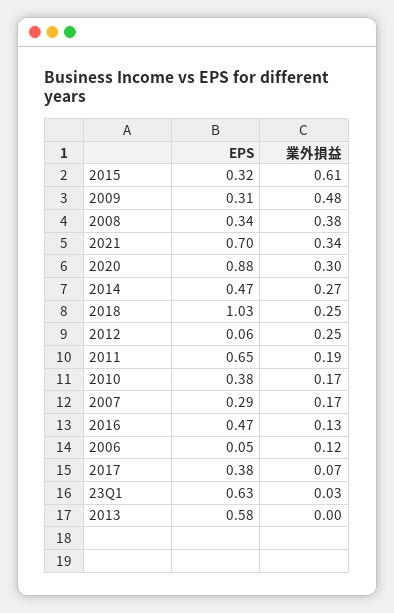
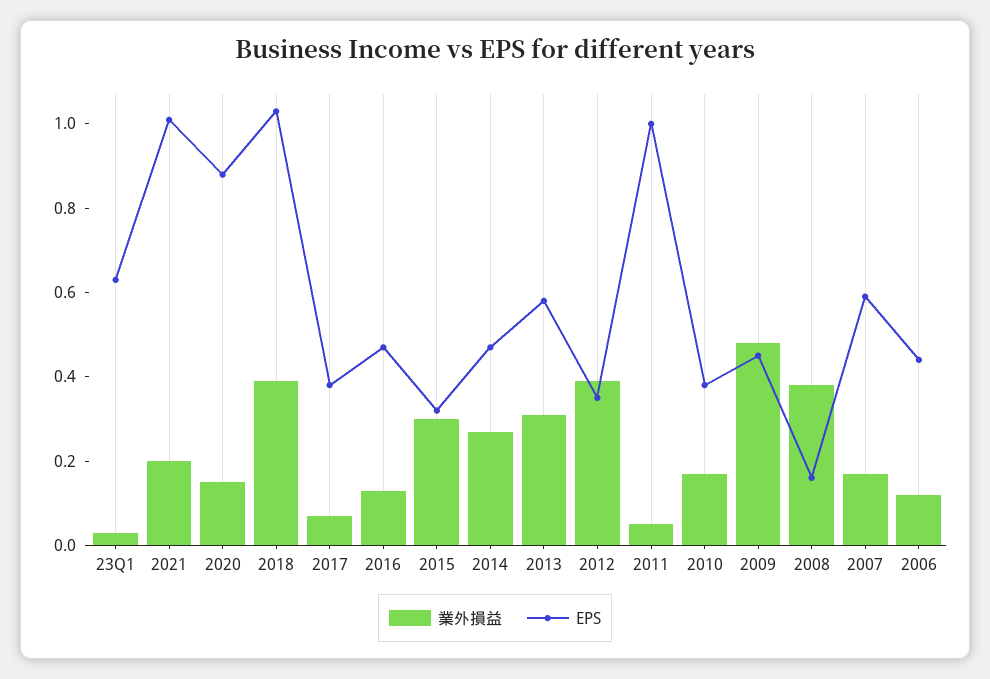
  {
    "EPS": {
      "2015": 0.32,
-     "2009": 0.31,
+     "2009": 0.45,
-     "2008": 0.34,
+     "2008": 0.15,
-     "2021": 0.7,
+     "2021": 1,
      "2020": 0.88,
      "2014": 0.47,
      "2018": 1.03,
-     "2012": 0.06,
+     "2012": 0.35,
-     "2011": 0.65,
+     "2011": 1,
      "2010": 0.38,
-     "2007": 0.29,
+     "2007": 0.6,
      "2016": 0.47,
-     "2006": 0.05,
+     "2006": 0.45,
      "2017": 0.38,
      "23Q1": 0.63,
      "2013": 0.58
    },
    "業外損益": {
-     "2015": 0.61,
+     "2015": 0.3,
      "2009": 0.48,
      "2008": 0.38,
-     "2021": 0.34,
+     "2021": 0.2,
-     "2020": 0.3,
+     "2020": 0.15,
      "2014": 0.27,
-     "2018": 0.25,
+     "2018": 0.4,
-     "2012": 0.25,
+     "2012": 0.4,
-     "2011": 0.19,
+     "2011": 0.05,
      "2010": 0.17,
      "2007": 0.17,
      "2016": 0.13,
      "2006": 0.12,
      "2017": 0.07,
      "23Q1": 0.03,
-     "2013": 0
+     "2013": 0.3
    }
  }

